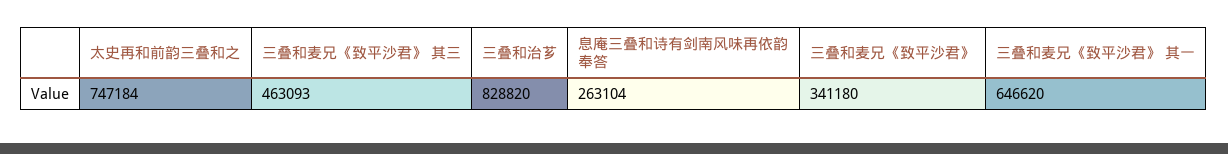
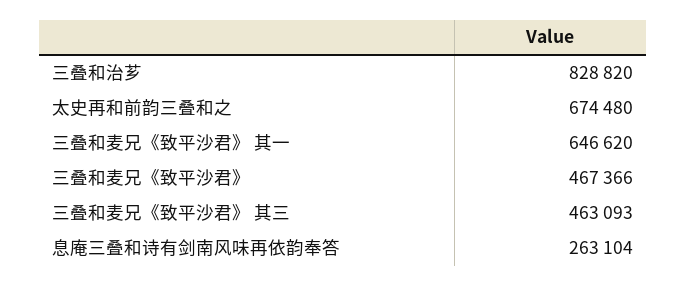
  {
-   "太史再和前韵三叠和之": 747184,
+   "太史再和前韵三叠和之": 674480,
    "三叠和麦兄《致平沙君》 其三": 463093,
    "三叠和治芗": 828820,
    "息庵三叠和诗有剑南风味再依韵奉答": 263104,
-   "三叠和麦兄《致平沙君》": 341180,
+   "三叠和麦兄《致平沙君》": 467366,
    "三叠和麦兄《致平沙君》 其一": 646620
  }

